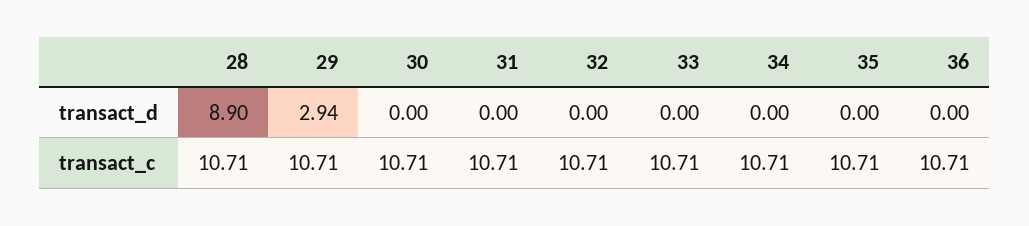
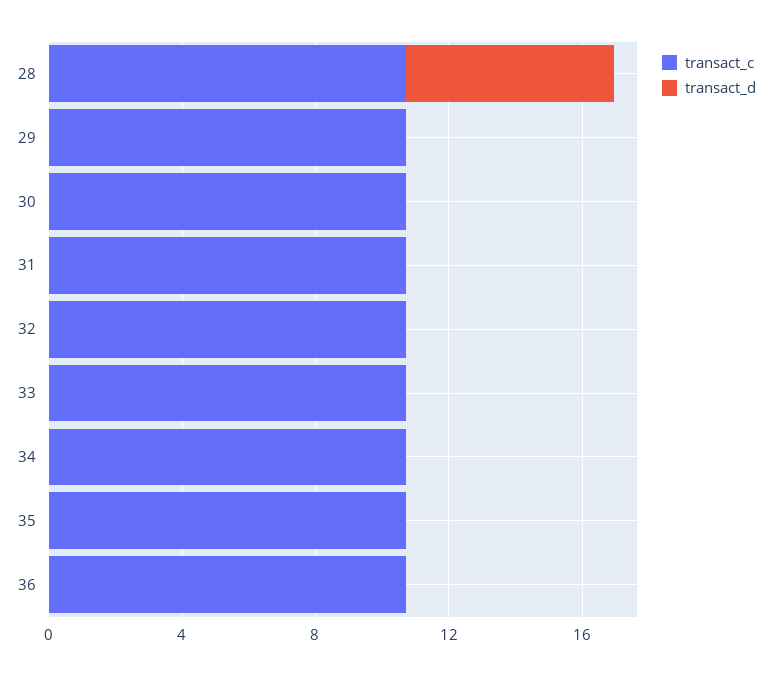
  {
    "transact_d": {
-     "28": 8.9,
+     "28": 6,
-     "29": 2.94,
+     "29": 0,
      "30": 0,
      "31": 0,
      "32": 0,
      "33": 0,
      "34": 0,
      "35": 0,
      "36": 0
    },
    "transact_c": {
      "28": 10.71,
      "29": 10.71,
      "30": 10.71,
      "31": 10.71,
      "32": 10.71,
      "33": 10.71,
      "34": 10.71,
      "35": 10.71,
      "36": 10.71
    }
  }

